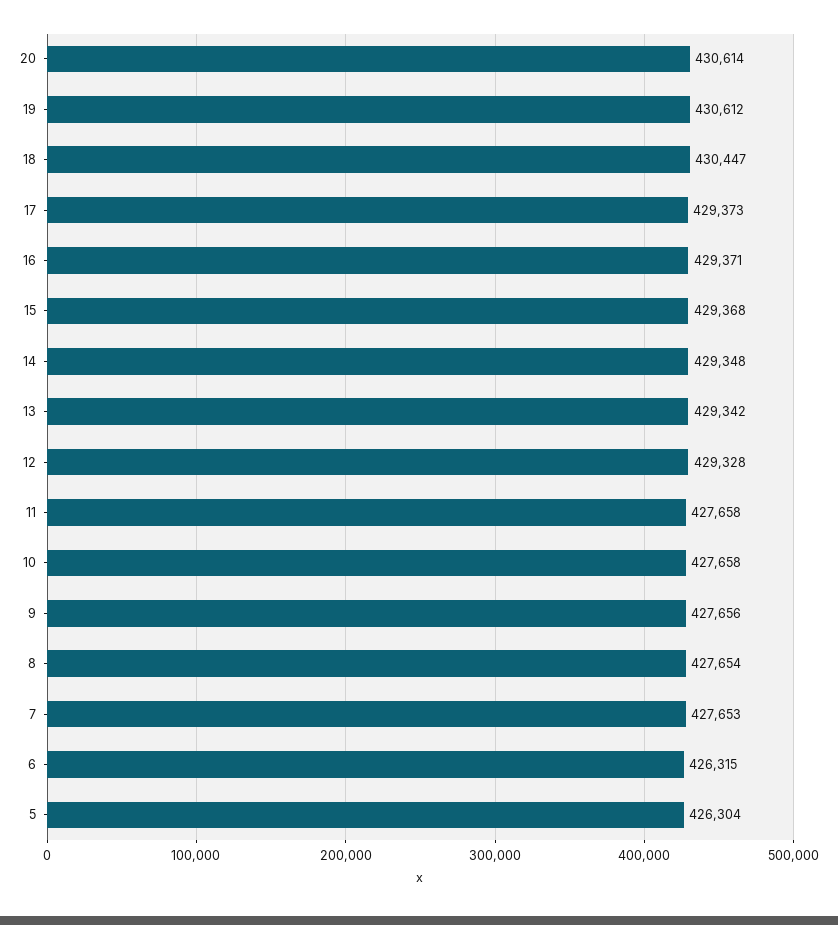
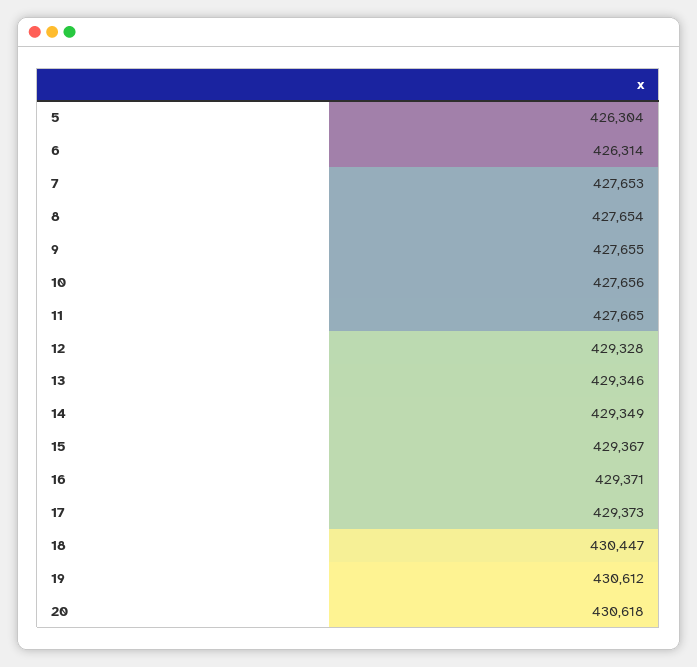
  {
-   "20": 430614,
+   "20": 430618,
    "19": 430612,
    "18": 430447,
    "17": 429373,
    "16": 429371,
-   "15": 429368,
+   "15": 429367,
-   "14": 429348,
+   "14": 429349,
-   "13": 429342,
+   "13": 429346,
    "12": 429328,
-   "11": 427658,
+   "11": 427665,
-   "10": 427658,
+   "10": 427656,
-   "9": 427656,
+   "9": 427655,
    "8": 427654,
    "7": 427653,
-   "6": 426315,
+   "6": 426314,
    "5": 426304
  }

